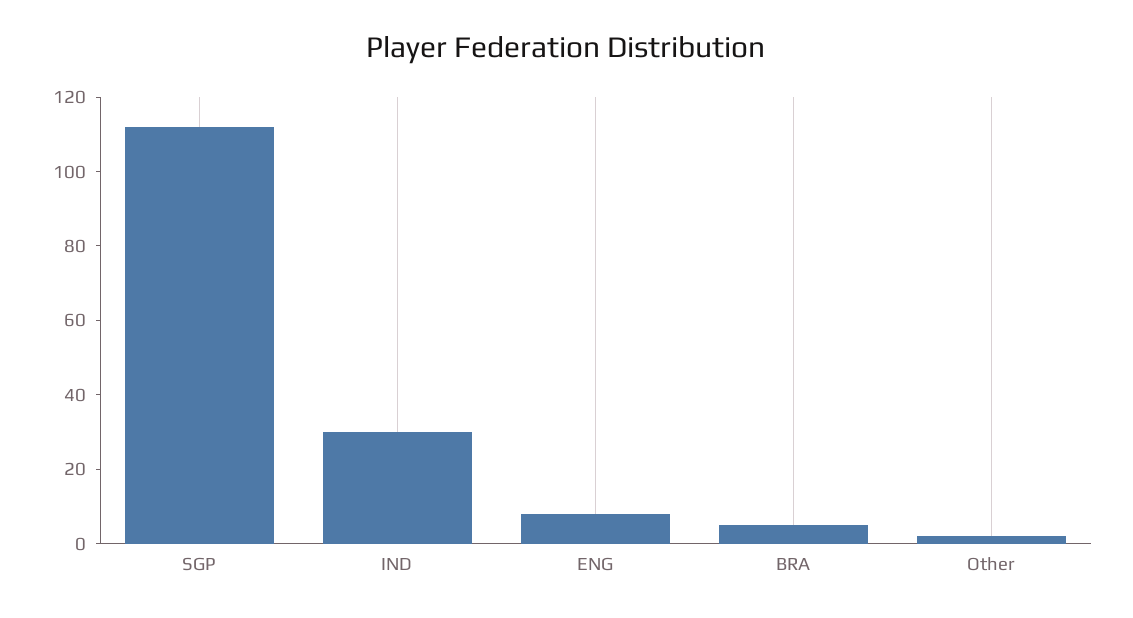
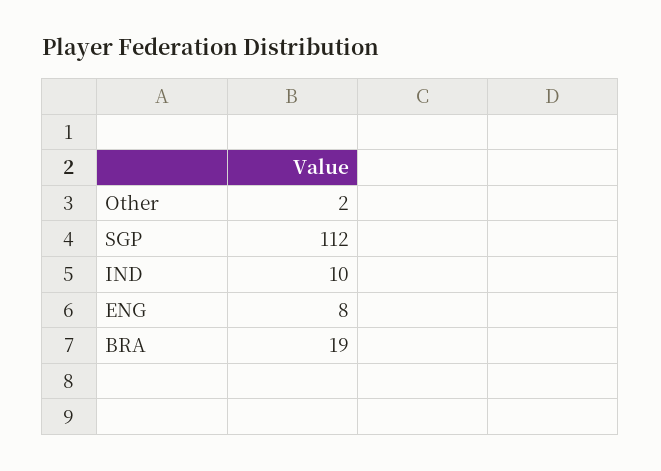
  {
    "SGP": 112,
-   "IND": 30,
+   "IND": 10,
    "ENG": 8,
-   "BRA": 5,
+   "BRA": 19,
    "Other": 2
  }

